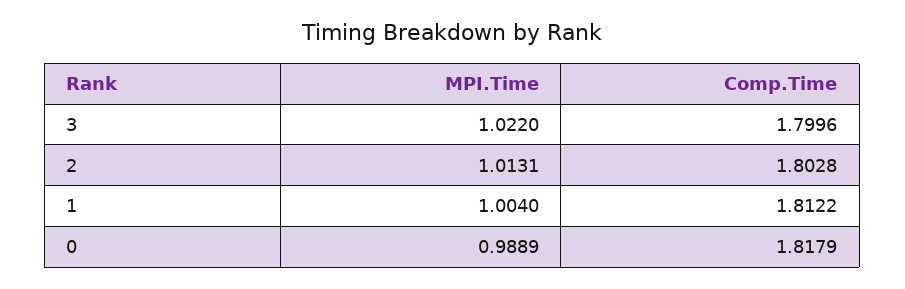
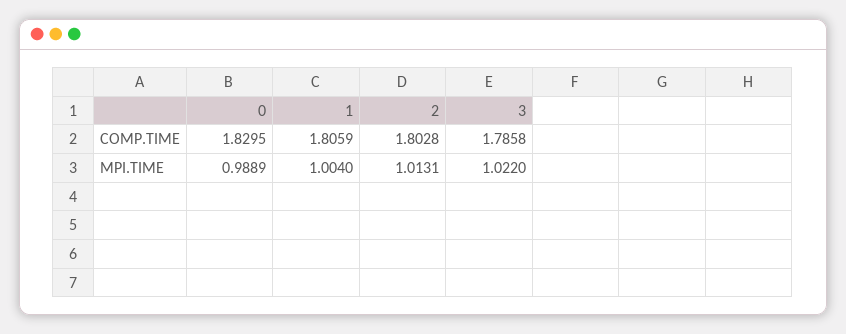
  {
    "MPI.Time": {
      "3": 1.022,
      "2": 1.0131,
      "1": 1.004,
      "0": 0.9889
    },
    "Comp.Time": {
-     "3": 1.7996,
+     "3": 1.7858,
      "2": 1.8028,
-     "1": 1.8122,
+     "1": 1.8059,
-     "0": 1.8179
+     "0": 1.8295
    }
  }

